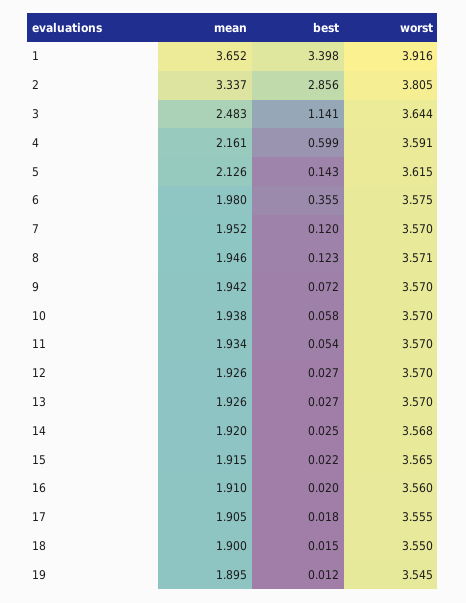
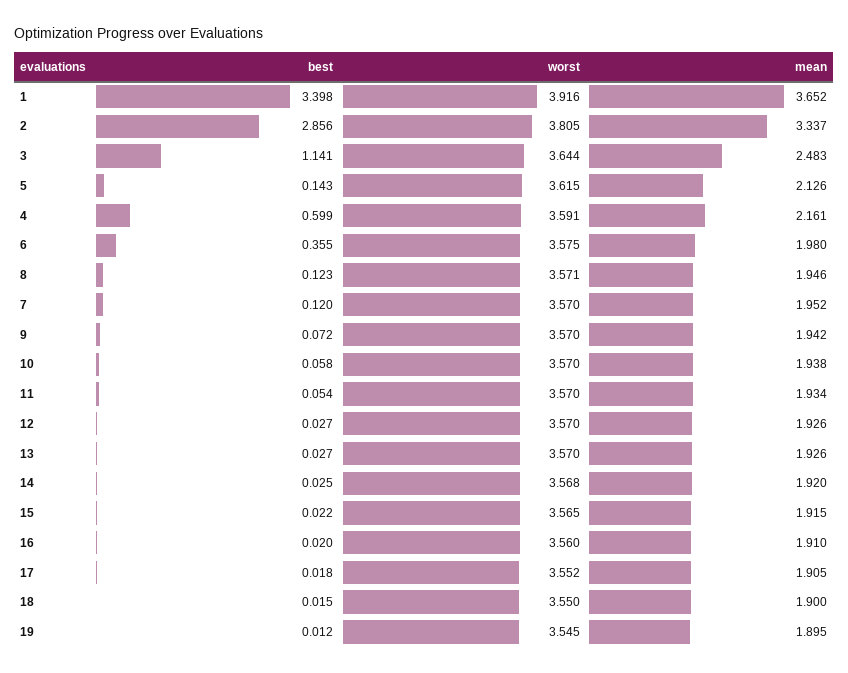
  {
    "mean": {
      "1": 3.652,
      "2": 3.337,
      "3": 2.483,
      "4": 2.161,
      "5": 2.126,
      "6": 1.98,
      "7": 1.952,
      "8": 1.946,
      "9": 1.942,
      "10": 1.938,
      "11": 1.934,
      "12": 1.926,
      "13": 1.926,
      "14": 1.92,
      "15": 1.915,
      "16": 1.91,
      "17": 1.905,
      "18": 1.9,
      "19": 1.895
    },
    "best": {
      "1": 3.398,
      "2": 2.856,
      "3": 1.141,
      "4": 0.599,
      "5": 0.143,
      "6": 0.355,
      "7": 0.12,
      "8": 0.123,
      "9": 0.072,
      "10": 0.058,
      "11": 0.054,
      "12": 0.027,
      "13": 0.027,
      "14": 0.025,
      "15": 0.022,
      "16": 0.02,
      "17": 0.018,
      "18": 0.015,
      "19": 0.012
    },
    "worst": {
      "1": 3.916,
      "2": 3.805,
      "3": 3.644,
      "4": 3.591,
      "5": 3.615,
      "6": 3.575,
      "7": 3.57,
      "8": 3.571,
      "9": 3.57,
      "10": 3.57,
      "11": 3.57,
      "12": 3.57,
      "13": 3.57,
      "14": 3.568,
      "15": 3.565,
      "16": 3.56,
-     "17": 3.555,
+     "17": 3.552,
      "18": 3.55,
      "19": 3.545
    }
  }

